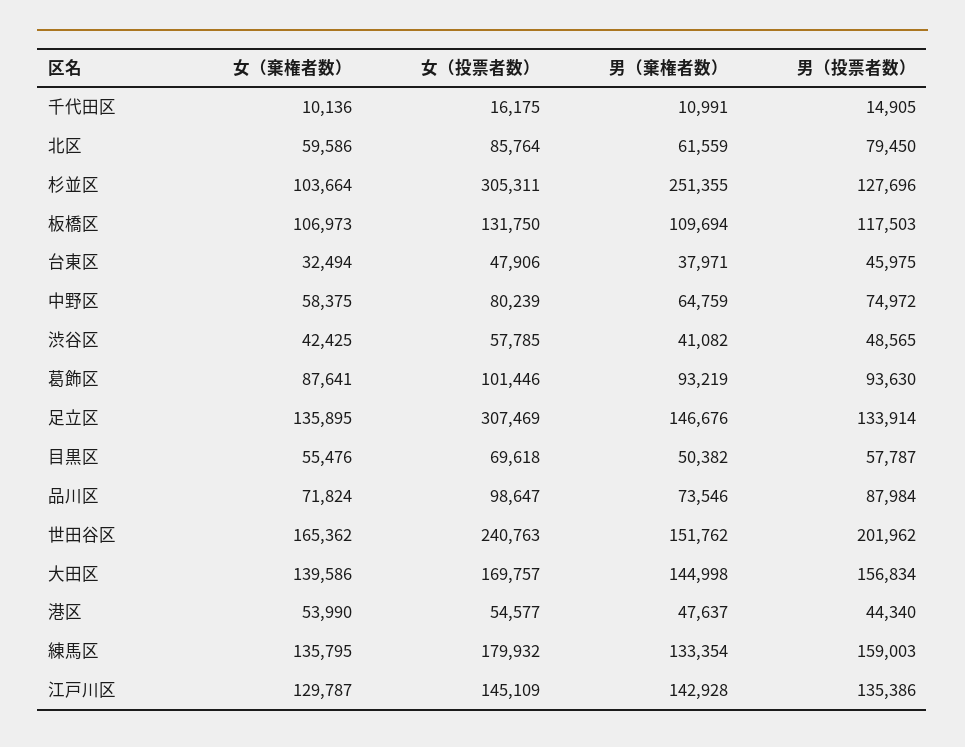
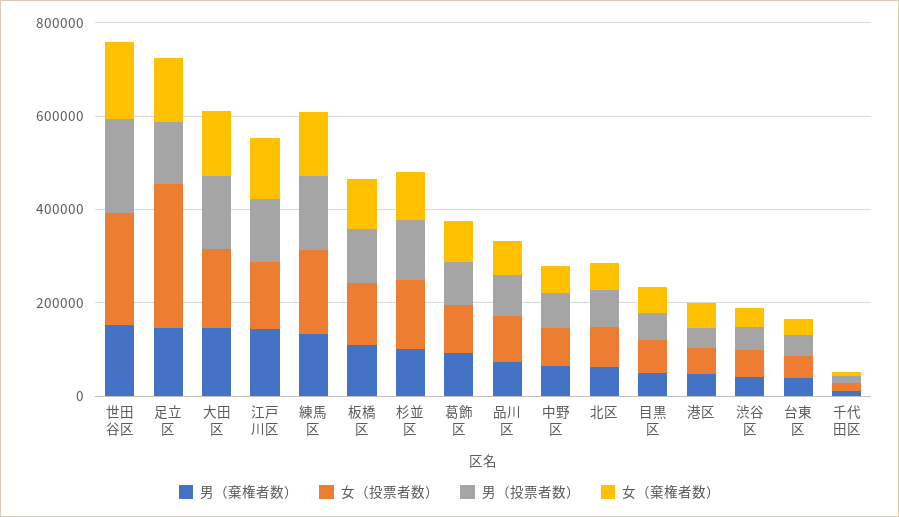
  {
    "女（棄権者数）": {
      "千代田区": 10136,
      "北区": 59586,
      "杉並区": 103664,
      "板橋区": 106973,
      "台東区": 32494,
      "中野区": 58375,
      "渋谷区": 42425,
      "葛飾区": 87641,
      "足立区": 135895,
      "目黒区": 55476,
      "品川区": 71824,
      "世田谷区": 165362,
      "大田区": 139586,
      "港区": 53990,
      "練馬区": 135795,
      "江戸川区": 129787
    },
    "女（投票者数）": {
      "千代田区": 16175,
      "北区": 85764,
-     "杉並区": 305311,
+     "杉並区": 150000,
      "板橋区": 131750,
      "台東区": 47906,
      "中野区": 80239,
      "渋谷区": 57785,
      "葛飾区": 101446,
      "足立区": 307469,
      "目黒区": 69618,
      "品川区": 98647,
      "世田谷区": 240763,
      "大田区": 169757,
      "港区": 54577,
      "練馬区": 179932,
      "江戸川区": 145109
    },
    "男（棄権者数）": {
      "千代田区": 10991,
      "北区": 61559,
-     "杉並区": 251355,
+     "杉並区": 100000,
      "板橋区": 109694,
      "台東区": 37971,
      "中野区": 64759,
      "渋谷区": 41082,
      "葛飾区": 93219,
      "足立区": 146676,
      "目黒区": 50382,
      "品川区": 73546,
      "世田谷区": 151762,
      "大田区": 144998,
      "港区": 47637,
      "練馬区": 133354,
      "江戸川区": 142928
    },
    "男（投票者数）": {
      "千代田区": 14905,
      "北区": 79450,
      "杉並区": 127696,
      "板橋区": 117503,
      "台東区": 45975,
      "中野区": 74972,
      "渋谷区": 48565,
      "葛飾区": 93630,
      "足立区": 133914,
      "目黒区": 57787,
      "品川区": 87984,
      "世田谷区": 201962,
      "大田区": 156834,
      "港区": 44340,
      "練馬区": 159003,
      "江戸川区": 135386
    }
  }

